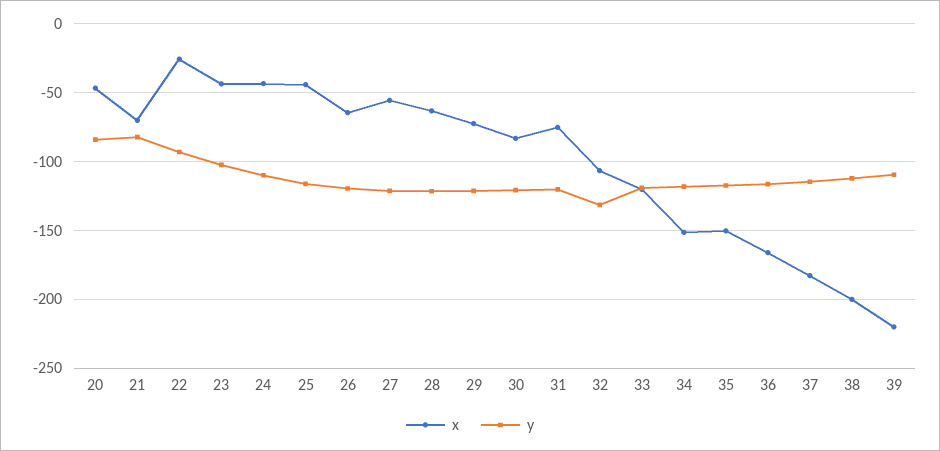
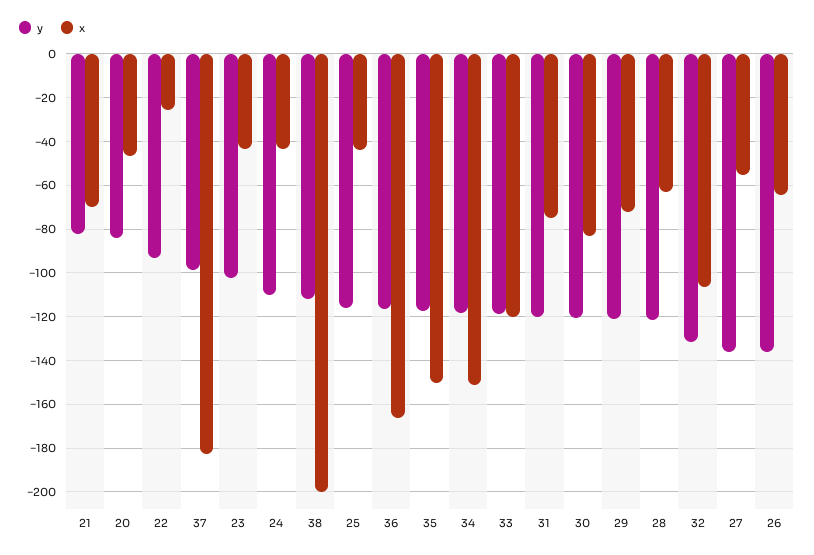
  {
    "x": {
      "20": -45,
      "21": -70,
      "22": -25,
      "23": -45,
      "24": -45,
      "25": -45,
      "26": -65,
      "27": -55,
      "28": -65,
      "29": -70,
      "30": -85,
      "31": -75,
      "32": -105,
      "33": -120,
      "34": -150,
      "35": -150,
      "36": -165,
      "37": -185,
-     "38": -200,
+     "38": -200
-     "39": -220
    },
    "y": {
      "20": -85,
      "21": -80,
      "22": -95,
      "23": -100,
      "24": -110,
      "25": -115,
-     "26": -120,
+     "26": -135,
-     "27": -120,
+     "27": -135,
      "28": -120,
      "29": -120,
      "30": -120,
      "31": -120,
      "32": -130,
      "33": -120,
      "34": -120,
      "35": -115,
      "36": -115,
-     "37": -115,
+     "37": -100,
-     "38": -110,
+     "38": -110
-     "39": -110
    }
  }

